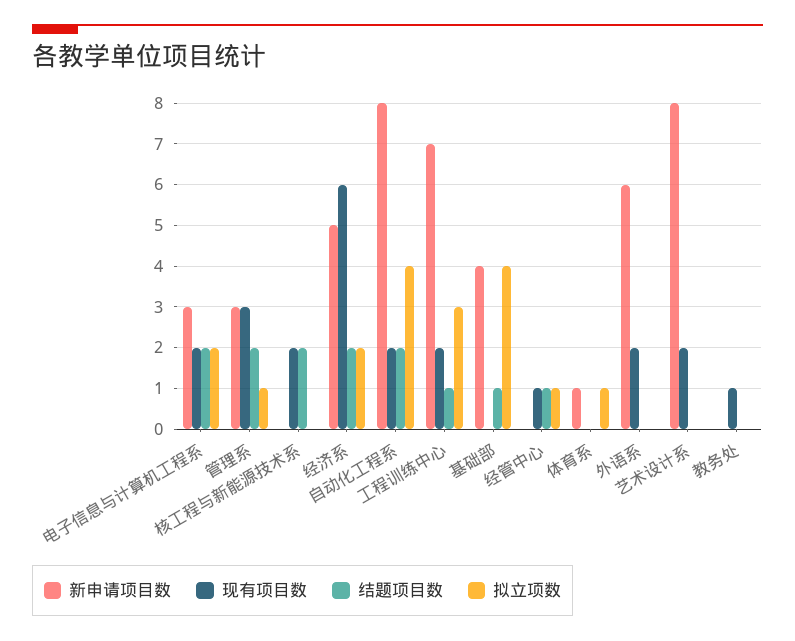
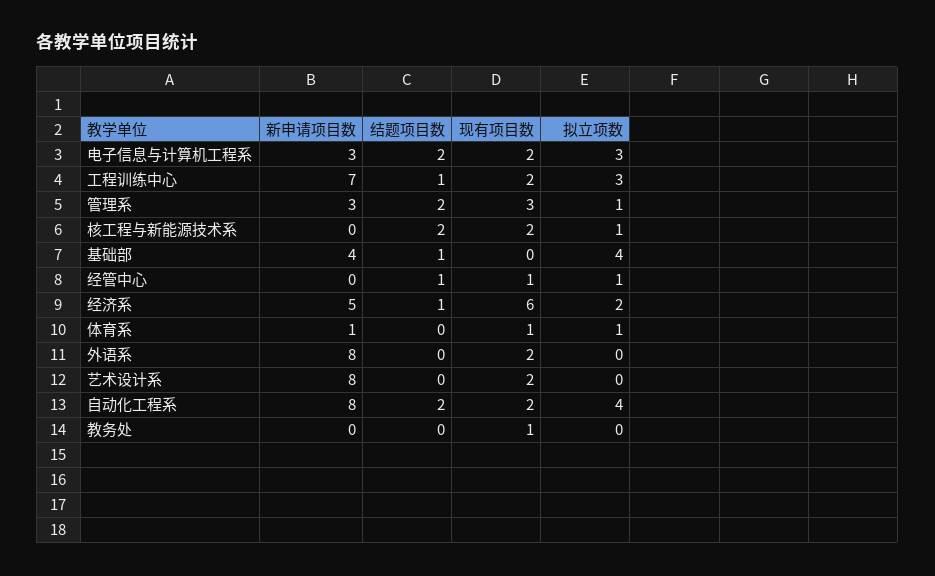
  {
    "新申请项目数": {
      "电子信息与计算机工程系": 3,
      "管理系": 3,
      "核工程与新能源技术系": 0,
      "经济系": 5,
      "自动化工程系": 8,
      "工程训练中心": 7,
      "基础部": 4,
      "经管中心": 0,
      "体育系": 1,
-     "外语系": 6,
+     "外语系": 8,
      "艺术设计系": 8,
      "教务处": 0
    },
    "现有项目数": {
      "电子信息与计算机工程系": 2,
      "管理系": 3,
      "核工程与新能源技术系": 2,
      "经济系": 6,
      "自动化工程系": 2,
      "工程训练中心": 2,
      "基础部": 0,
      "经管中心": 1,
-     "体育系": 0,
+     "体育系": 1,
      "外语系": 2,
      "艺术设计系": 2,
      "教务处": 1
    },
    "结题项目数": {
      "电子信息与计算机工程系": 2,
      "管理系": 2,
      "核工程与新能源技术系": 2,
-     "经济系": 2,
+     "经济系": 1,
      "自动化工程系": 2,
      "工程训练中心": 1,
      "基础部": 1,
      "经管中心": 1,
      "体育系": 0,
      "外语系": 0,
      "艺术设计系": 0,
      "教务处": 0
    },
    "拟立项数": {
-     "电子信息与计算机工程系": 2,
+     "电子信息与计算机工程系": 3,
      "管理系": 1,
-     "核工程与新能源技术系": 0,
+     "核工程与新能源技术系": 1,
      "经济系": 2,
      "自动化工程系": 4,
      "工程训练中心": 3,
      "基础部": 4,
      "经管中心": 1,
      "体育系": 1,
      "外语系": 0,
      "艺术设计系": 0,
      "教务处": 0
    }
  }

